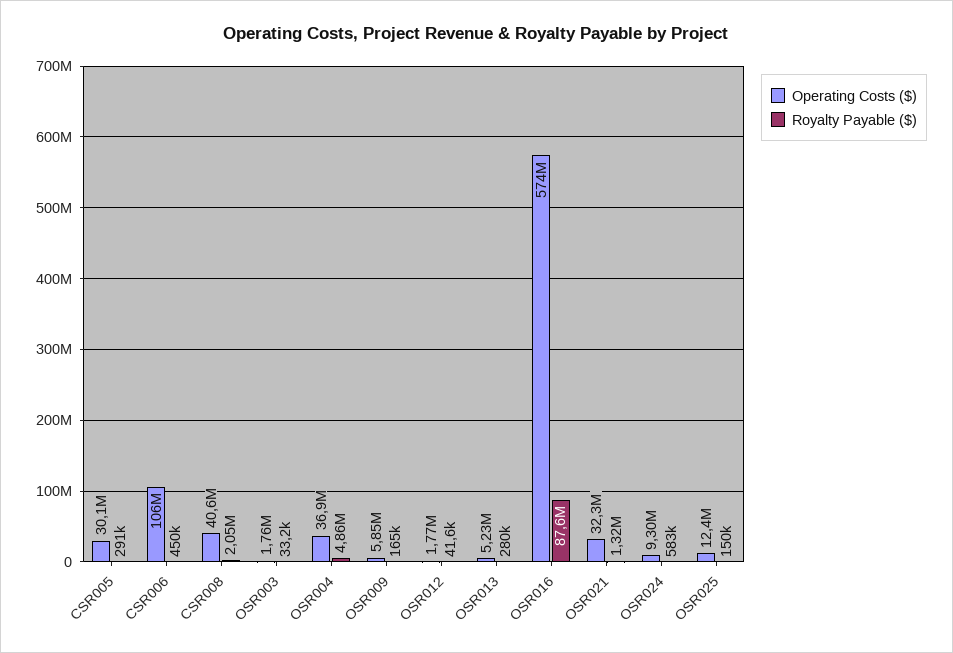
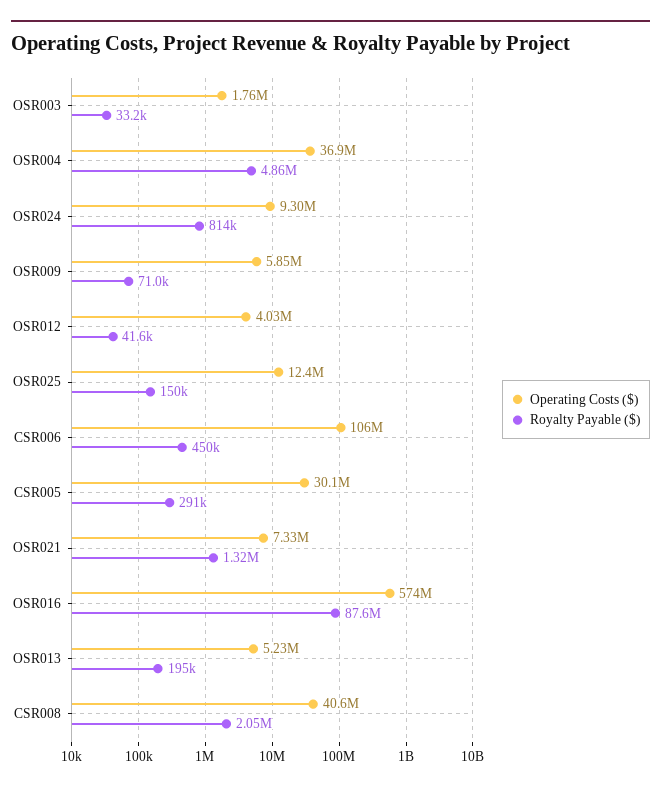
  {
    "Operating Costs ($)": {
      "CSR005": 30100000,
      "CSR006": 106000000,
      "CSR008": 40600000,
      "OSR003": 1760000,
      "OSR004": 36900000,
      "OSR009": 5850000,
-     "OSR012": 1770000,
+     "OSR012": 4030000,
      "OSR013": 5230000,
      "OSR016": 574000000,
-     "OSR021": 32300000,
+     "OSR021": 7330000,
      "OSR024": 9300000,
      "OSR025": 12400000
    },
    "Royalty Payable ($)": {
      "CSR005": 291000,
      "CSR006": 450000,
      "CSR008": 2050000,
      "OSR003": 33200,
      "OSR004": 4860000,
-     "OSR009": 165000,
+     "OSR009": 71000,
      "OSR012": 41600,
-     "OSR013": 280000,
+     "OSR013": 195000,
      "OSR016": 87600000,
      "OSR021": 1320000,
-     "OSR024": 583000,
+     "OSR024": 814000,
      "OSR025": 150000
    }
  }

